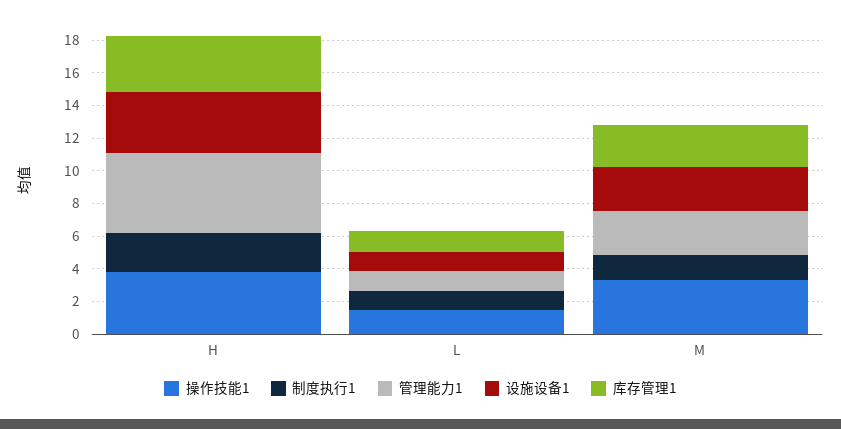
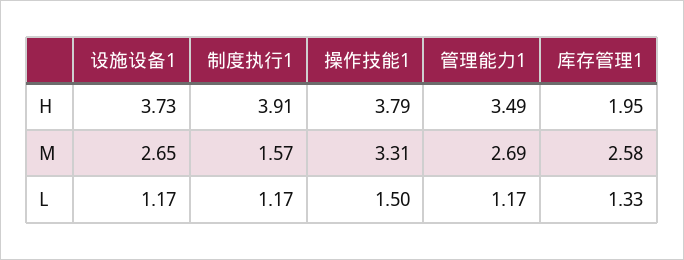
  {
    "操作技能1": {
      "H": 3.79,
      "L": 1.5,
      "M": 3.31
    },
    "制度执行1": {
-     "H": 2.5,
+     "H": 3.91,
      "L": 1.17,
      "M": 1.57
    },
    "管理能力1": {
-     "H": 5,
+     "H": 3.49,
      "L": 1.17,
      "M": 2.69
    },
    "设施设备1": {
      "H": 3.73,
      "L": 1.17,
      "M": 2.65
    },
    "库存管理1": {
-     "H": 3.5,
+     "H": 1.95,
      "L": 1.33,
      "M": 2.58
    }
  }

